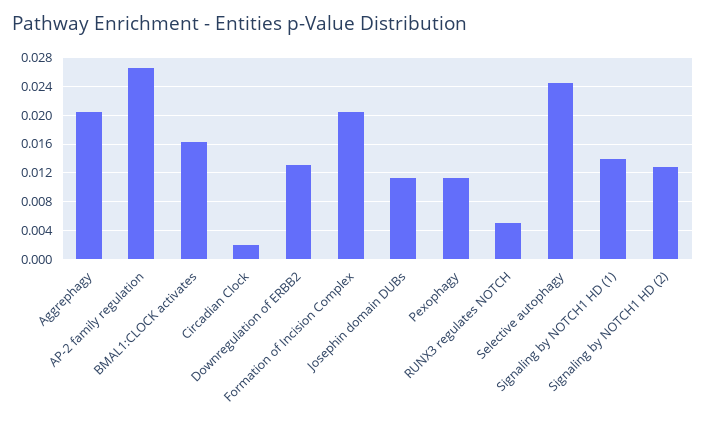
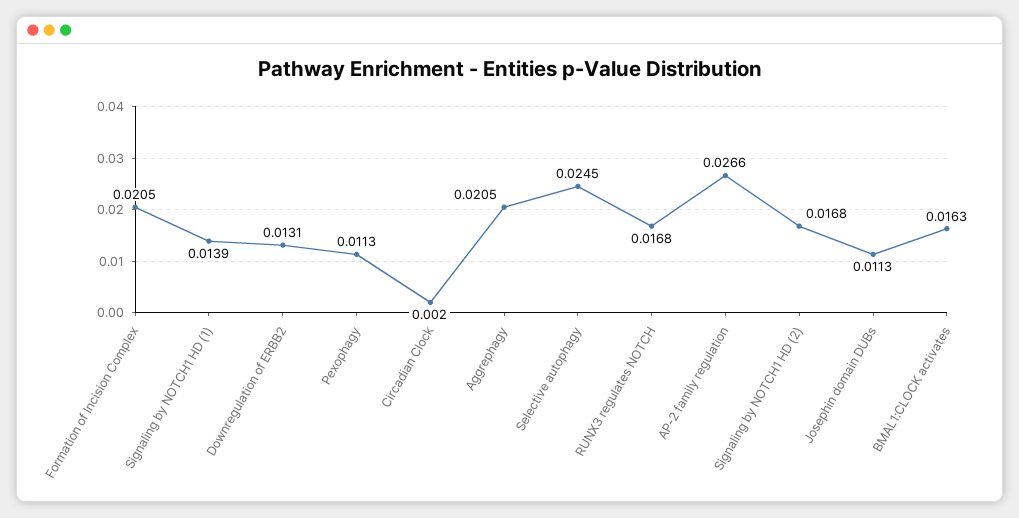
  {
    "Aggrephagy": 0.0205,
    "AP-2 family regulation": 0.0266,
    "BMAL1:CLOCK activates": 0.0163,
    "Circadian Clock": 0.002,
    "Downregulation of ERBB2": 0.0131,
    "Formation of Incision Complex": 0.0205,
    "Josephin domain DUBs": 0.0113,
    "Pexophagy": 0.0113,
-   "RUNX3 regulates NOTCH": 0.005,
+   "RUNX3 regulates NOTCH": 0.0168,
    "Selective autophagy": 0.0245,
    "Signaling by NOTCH1 HD (1)": 0.0139,
-   "Signaling by NOTCH1 HD (2)": 0.013
+   "Signaling by NOTCH1 HD (2)": 0.0168
  }

